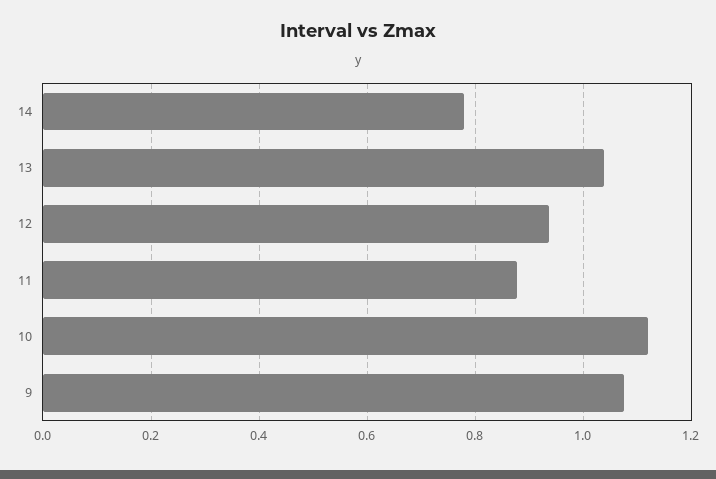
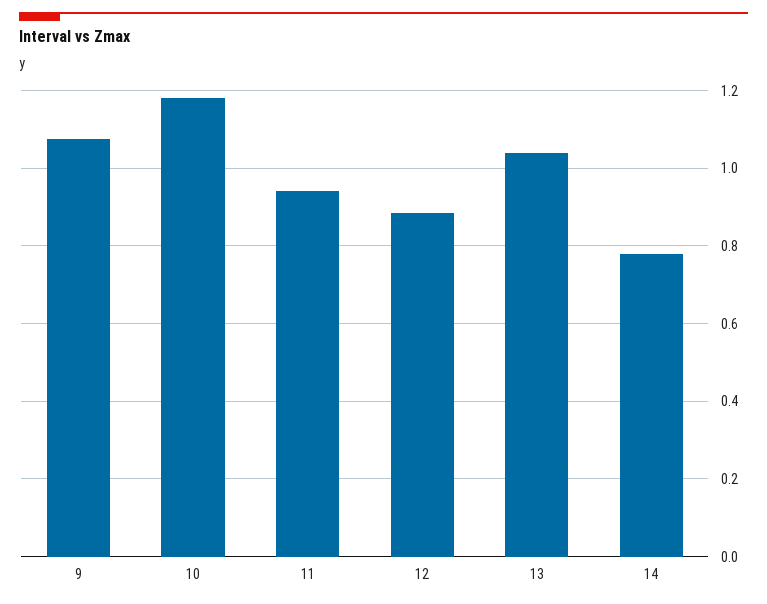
  {
    "14": 0.78,
    "13": 1.04,
-   "12": 0.94,
+   "12": 0.88,
-   "11": 0.88,
+   "11": 0.94,
-   "10": 1.12,
+   "10": 1.18,
    "9": 1.08
  }

